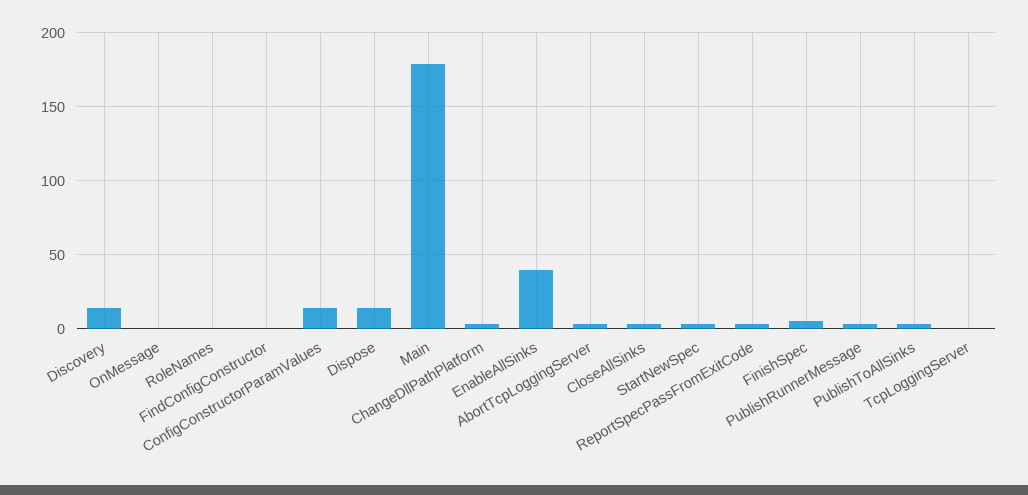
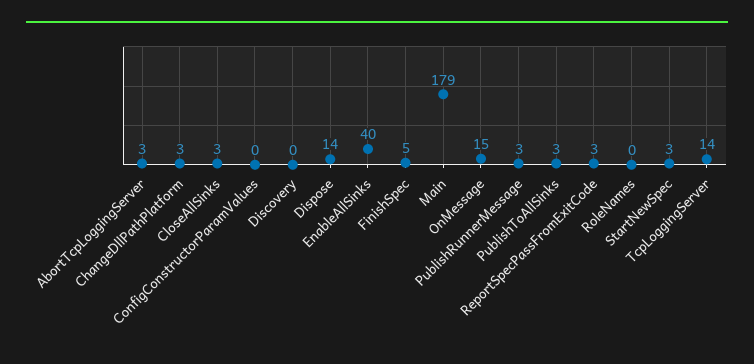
  {
-   "Discovery": 15,
+   "Discovery": 0,
-   "OnMessage": 0,
+   "OnMessage": 15,
    "RoleNames": 0,
-   "FindConfigConstructor": 0,
-   "ConfigConstructorParamValues": 15,
+   "ConfigConstructorParamValues": 0,
    "Dispose": 14,
    "Main": 179,
    "ChangeDllPathPlatform": 3,
    "EnableAllSinks": 40,
    "AbortTcpLoggingServer": 3,
    "CloseAllSinks": 3,
    "StartNewSpec": 3,
    "ReportSpecPassFromExitCode": 3,
    "FinishSpec": 5,
    "PublishRunnerMessage": 3,
    "PublishToAllSinks": 3,
-   "TcpLoggingServer": 0
+   "TcpLoggingServer": 14
  }

